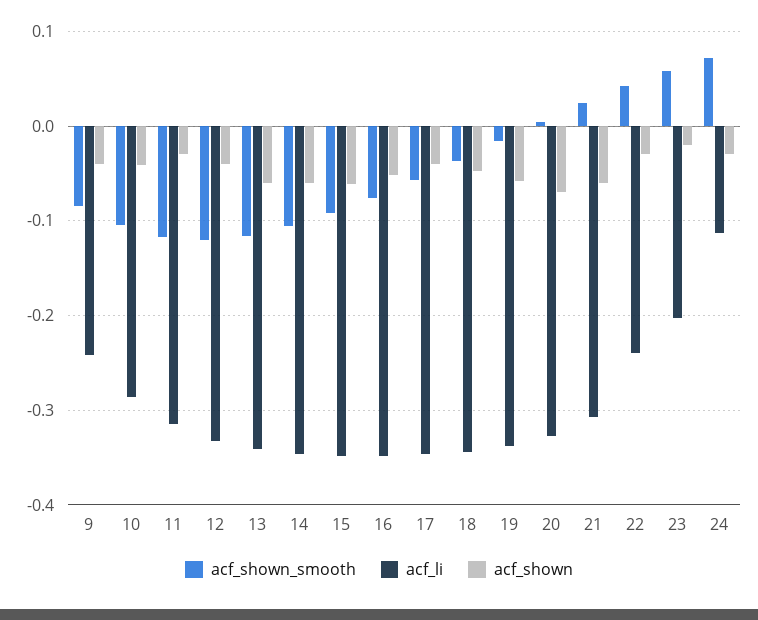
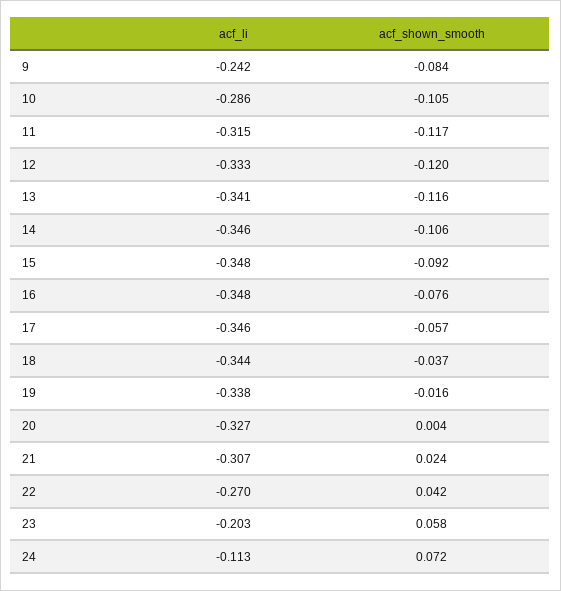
  {
    "acf_shown_smooth": {
      "9": -0.084,
      "10": -0.105,
      "11": -0.117,
      "12": -0.12,
      "13": -0.116,
      "14": -0.106,
      "15": -0.092,
      "16": -0.076,
      "17": -0.057,
      "18": -0.037,
      "19": -0.016,
      "20": 0.004,
      "21": 0.024,
      "22": 0.042,
      "23": 0.058,
      "24": 0.072
    },
    "acf_li": {
      "9": -0.242,
      "10": -0.286,
      "11": -0.315,
      "12": -0.333,
      "13": -0.341,
      "14": -0.346,
      "15": -0.348,
      "16": -0.348,
      "17": -0.346,
      "18": -0.344,
      "19": -0.338,
      "20": -0.327,
      "21": -0.307,
-     "22": -0.24,
+     "22": -0.27,
      "23": -0.203,
      "24": -0.113
-   },
+   }
-   "acf_shown": {
-     "9": -0.04,
-     "10": -0.04,
-     "11": -0.03,
-     "12": -0.04,
-     "13": -0.06,
-     "14": -0.06,
-     "15": -0.06,
-     "16": -0.05,
-     "17": -0.04,
-     "18": -0.05,
-     "19": -0.06,
-     "20": -0.07,
-     "21": -0.06,
-     "22": -0.03,
-     "23": -0.02,
-     "24": -0.03
-   }
  }

